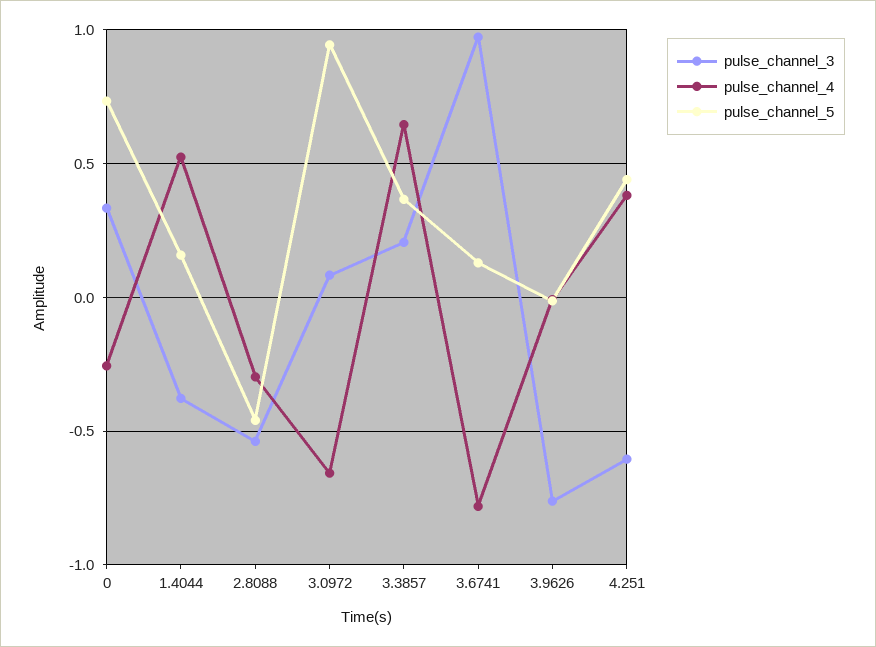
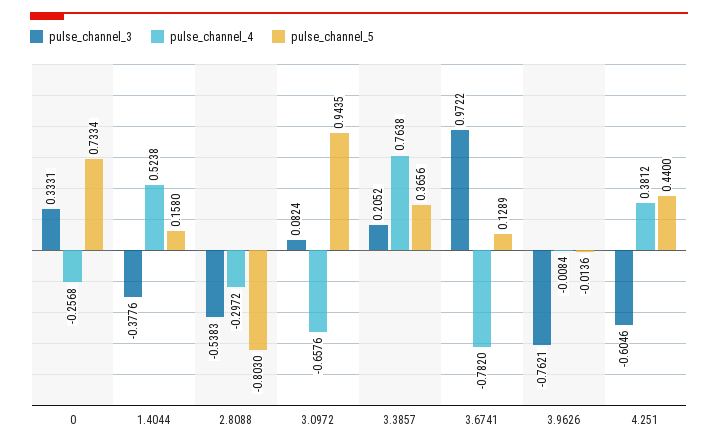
  {
    "pulse_channel_3": {
      "0": 0.3331,
      "1.4044": -0.3776,
      "2.8088": -0.5383,
      "3.0972": 0.0824,
      "3.3857": 0.2052,
      "3.6741": 0.9722,
      "3.9626": -0.7621,
      "4.251": -0.6046
    },
    "pulse_channel_4": {
      "0": -0.2568,
      "1.4044": 0.5238,
      "2.8088": -0.2972,
      "3.0972": -0.6576,
-     "3.3857": 0.65,
+     "3.3857": 0.7638,
      "3.6741": -0.782,
      "3.9626": -0.0084,
      "4.251": 0.3812
    },
    "pulse_channel_5": {
      "0": 0.7334,
      "1.4044": 0.158,
-     "2.8088": -0.45,
+     "2.8088": -0.803,
      "3.0972": 0.9435,
      "3.3857": 0.3656,
      "3.6741": 0.1289,
      "3.9626": -0.0136,
      "4.251": 0.44
    }
  }

